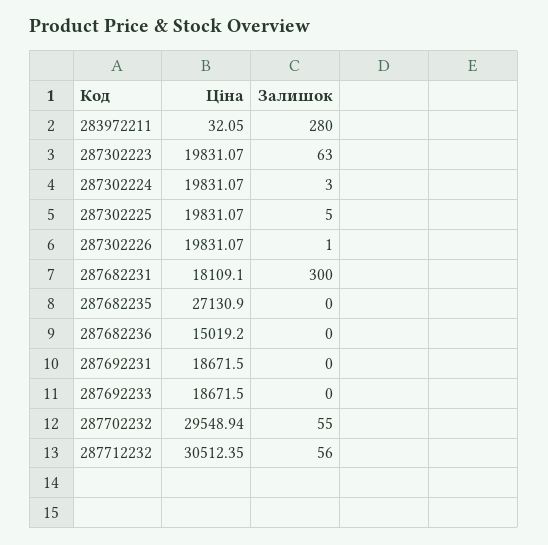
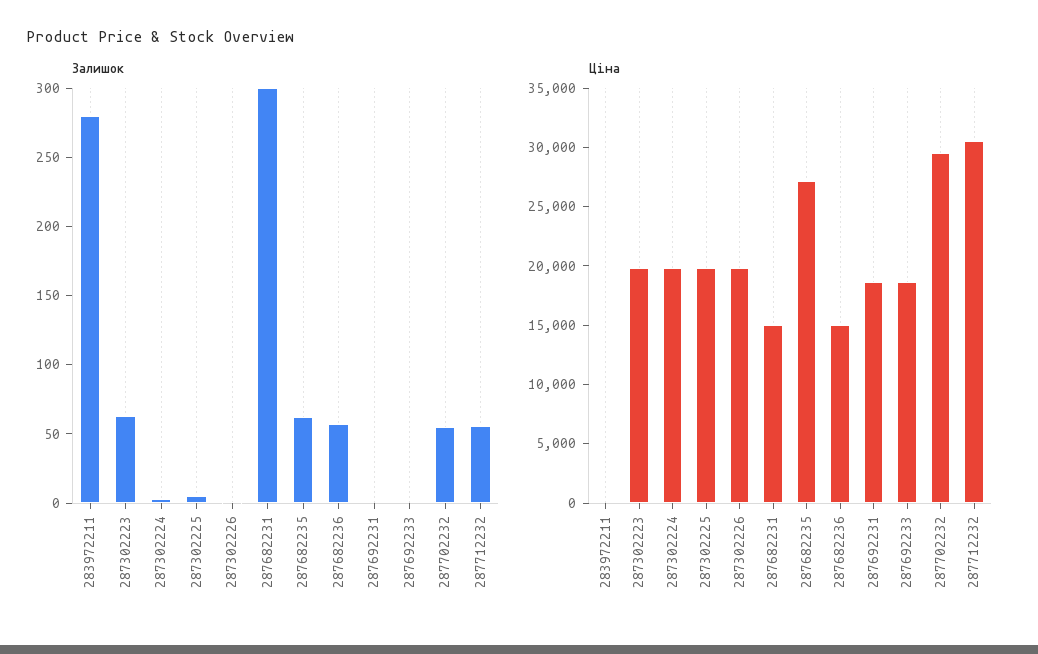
  {
    "Ціна": {
      "283972211": 32.05,
      "287302223": 19831.07,
      "287302224": 19831.07,
      "287302225": 19831.07,
      "287302226": 19831.07,
-     "287682231": 18109.1,
+     "287682231": 15000,
      "287682235": 27130.9,
      "287682236": 15019.2,
      "287692231": 18671.5,
      "287692233": 18671.5,
      "287702232": 29548.94,
      "287712232": 30512.35
    },
    "Залишок": {
      "283972211": 280,
      "287302223": 63,
      "287302224": 3,
      "287302225": 5,
      "287302226": 1,
      "287682231": 300,
-     "287682235": 0,
+     "287682235": 60,
-     "287682236": 0,
+     "287682236": 60,
      "287692231": 0,
      "287692233": 0,
      "287702232": 55,
      "287712232": 56
    }
  }

